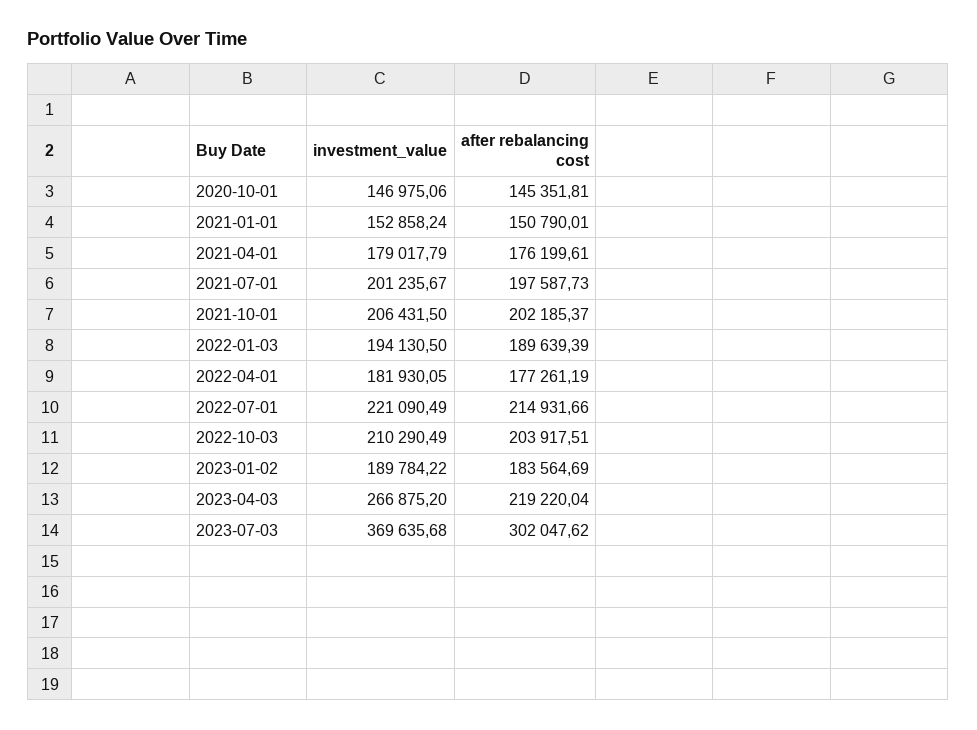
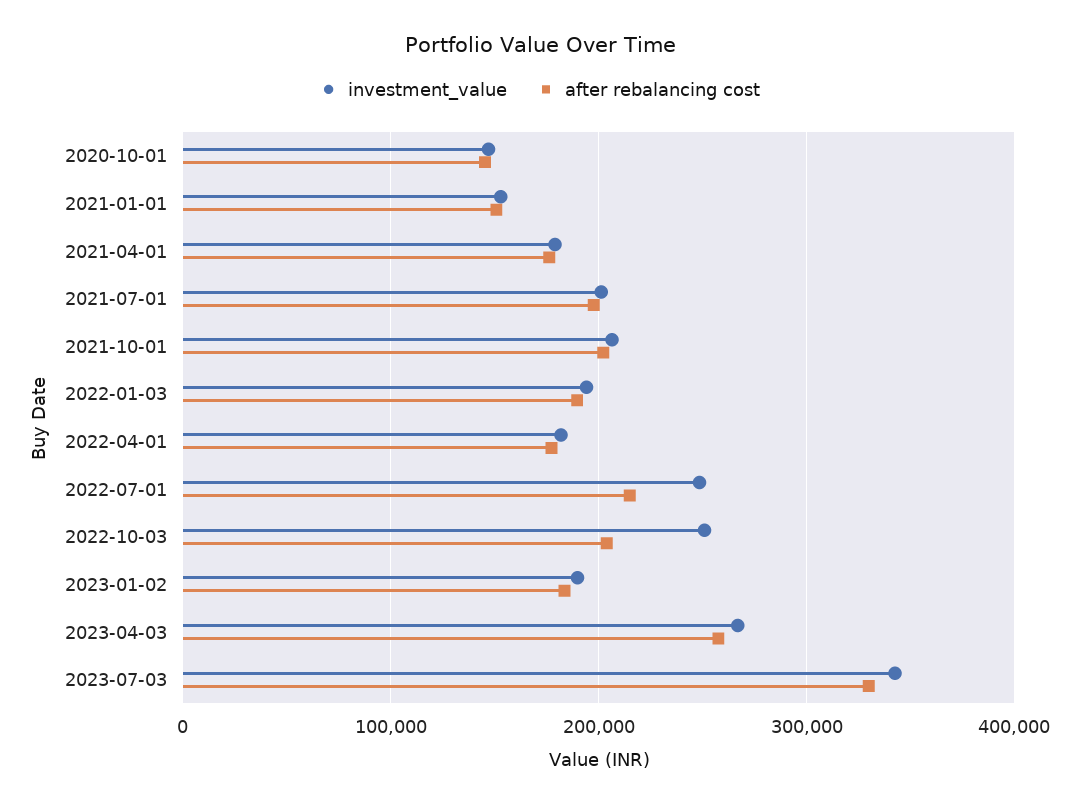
  {
    "investment_value": {
      "2020-10-01": 146975.06,
      "2021-01-01": 152858.24,
      "2021-04-01": 179017.79,
      "2021-07-01": 201235.67,
      "2021-10-01": 206431.5,
      "2022-01-03": 194130.5,
      "2022-04-01": 181930.05,
-     "2022-07-01": 221090.49,
+     "2022-07-01": 250000,
-     "2022-10-03": 210290.49,
+     "2022-10-03": 250000,
      "2023-01-02": 189784.22,
      "2023-04-03": 266875.2,
-     "2023-07-03": 369635.68
+     "2023-07-03": 340000
    },
    "after rebalancing cost": {
      "2020-10-01": 145351.81,
      "2021-01-01": 150790.01,
      "2021-04-01": 176199.61,
      "2021-07-01": 197587.73,
      "2021-10-01": 202185.37,
      "2022-01-03": 189639.39,
      "2022-04-01": 177261.19,
      "2022-07-01": 214931.66,
      "2022-10-03": 203917.51,
      "2023-01-02": 183564.69,
-     "2023-04-03": 219220.04,
+     "2023-04-03": 260000,
-     "2023-07-03": 302047.62
+     "2023-07-03": 330000
    }
  }

